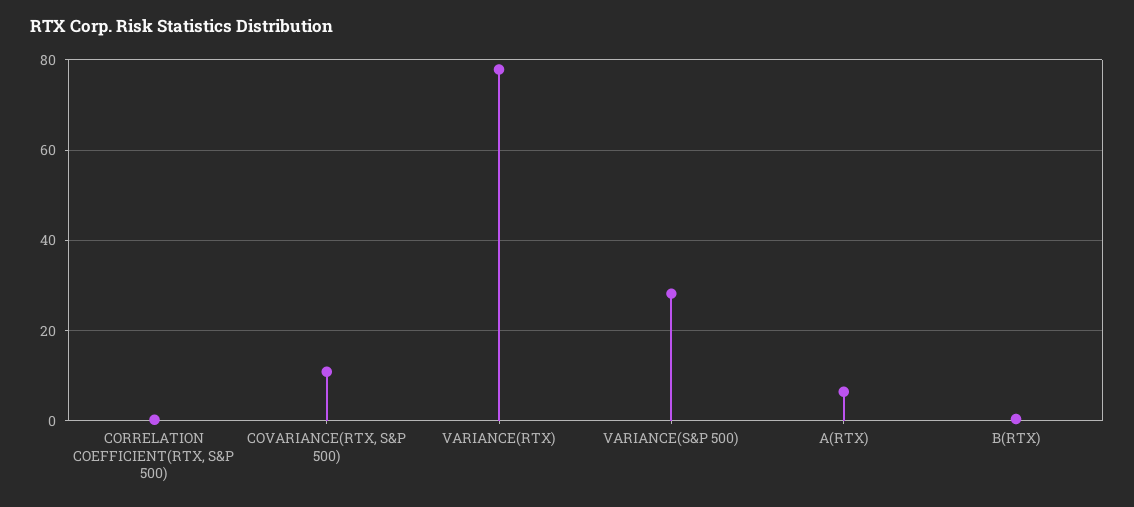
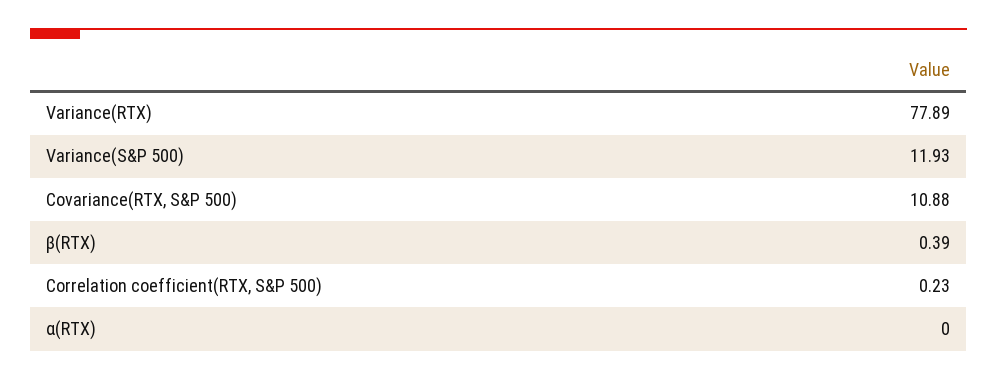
  {
    "CORRELATION COEFFICIENT(RTX, S&P 500)": 0.23,
    "COVARIANCE(RTX, S&P 500)": 10.88,
    "VARIANCE(RTX)": 77.89,
-   "VARIANCE(S&P 500)": 28,
+   "VARIANCE(S&P 500)": 11.93,
-   "Α(RTX)": 6,
+   "Α(RTX)": 0,
    "Β(RTX)": 0.39
  }

